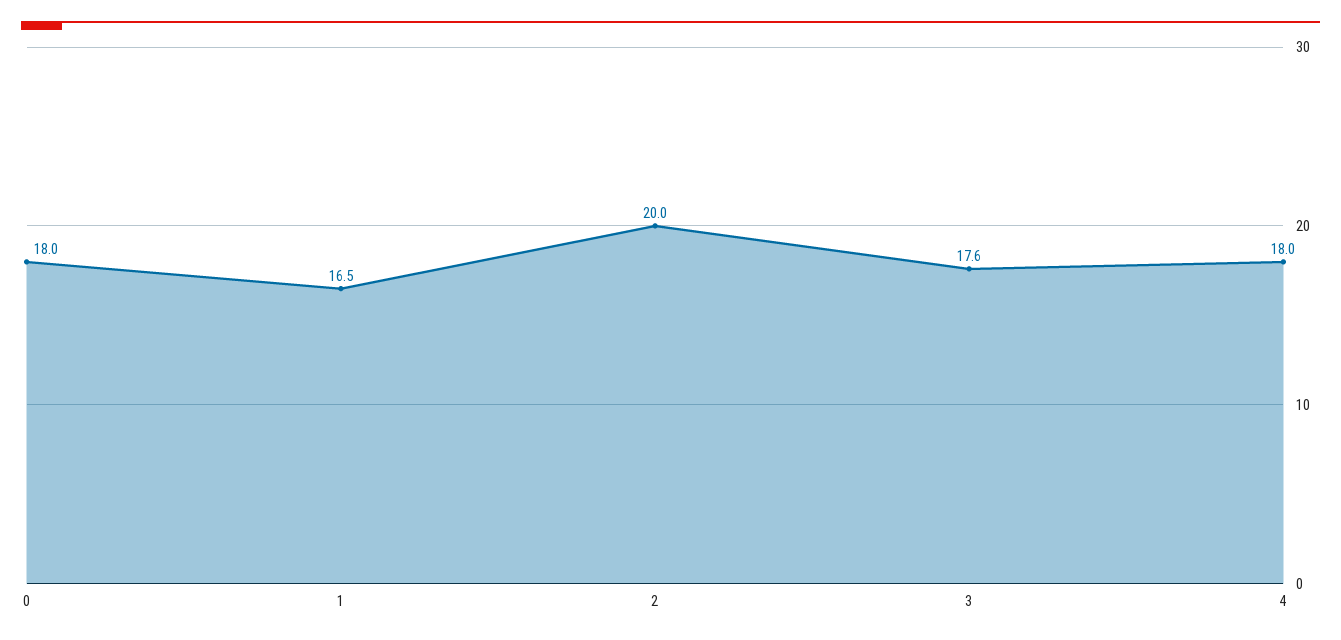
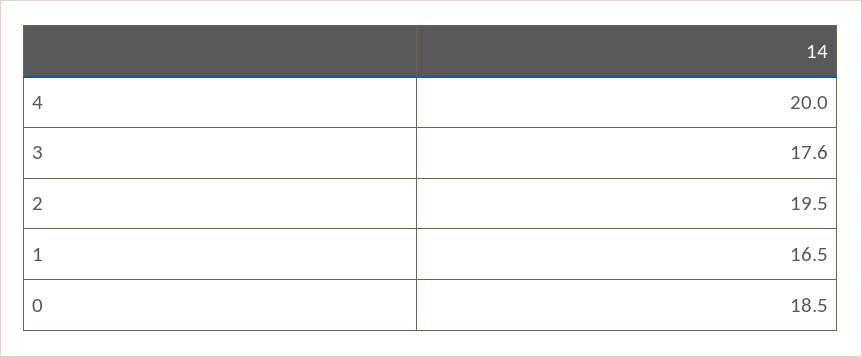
  {
-   "0": 18,
+   "0": 18.5,
    "1": 16.5,
-   "2": 20,
+   "2": 19.5,
    "3": 17.6,
-   "4": 18
+   "4": 20
  }

